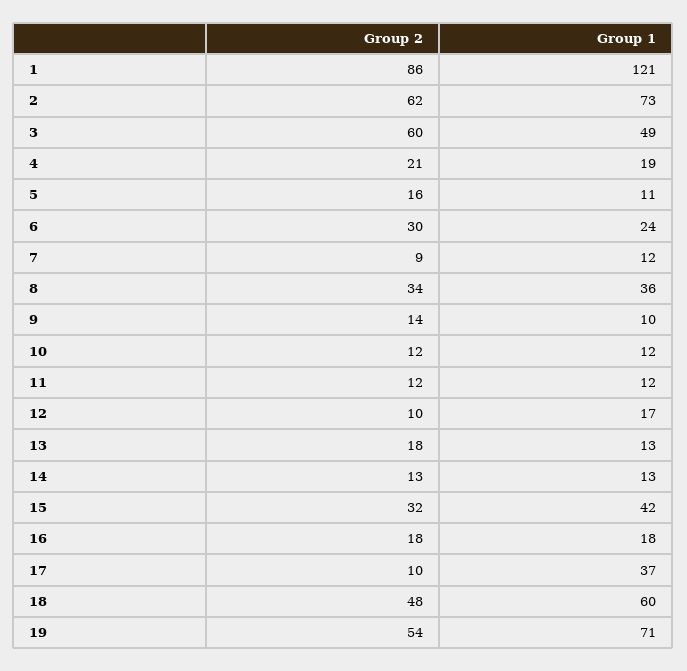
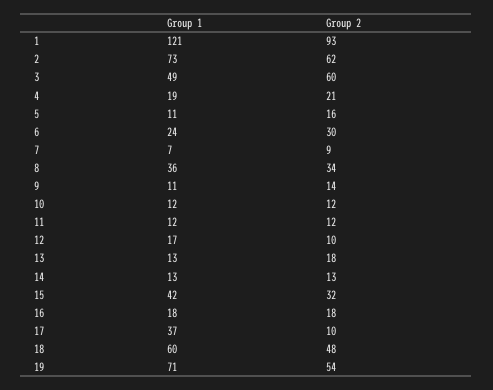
  {
    "Group 2": {
-     "1": 86,
+     "1": 93,
      "2": 62,
      "3": 60,
      "4": 21,
      "5": 16,
      "6": 30,
      "7": 9,
      "8": 34,
      "9": 14,
      "10": 12,
      "11": 12,
      "12": 10,
      "13": 18,
      "14": 13,
      "15": 32,
      "16": 18,
      "17": 10,
      "18": 48,
      "19": 54
    },
    "Group 1": {
      "1": 121,
      "2": 73,
      "3": 49,
      "4": 19,
      "5": 11,
      "6": 24,
-     "7": 12,
+     "7": 7,
      "8": 36,
-     "9": 10,
+     "9": 11,
      "10": 12,
      "11": 12,
      "12": 17,
      "13": 13,
      "14": 13,
      "15": 42,
      "16": 18,
      "17": 37,
      "18": 60,
      "19": 71
    }
  }

